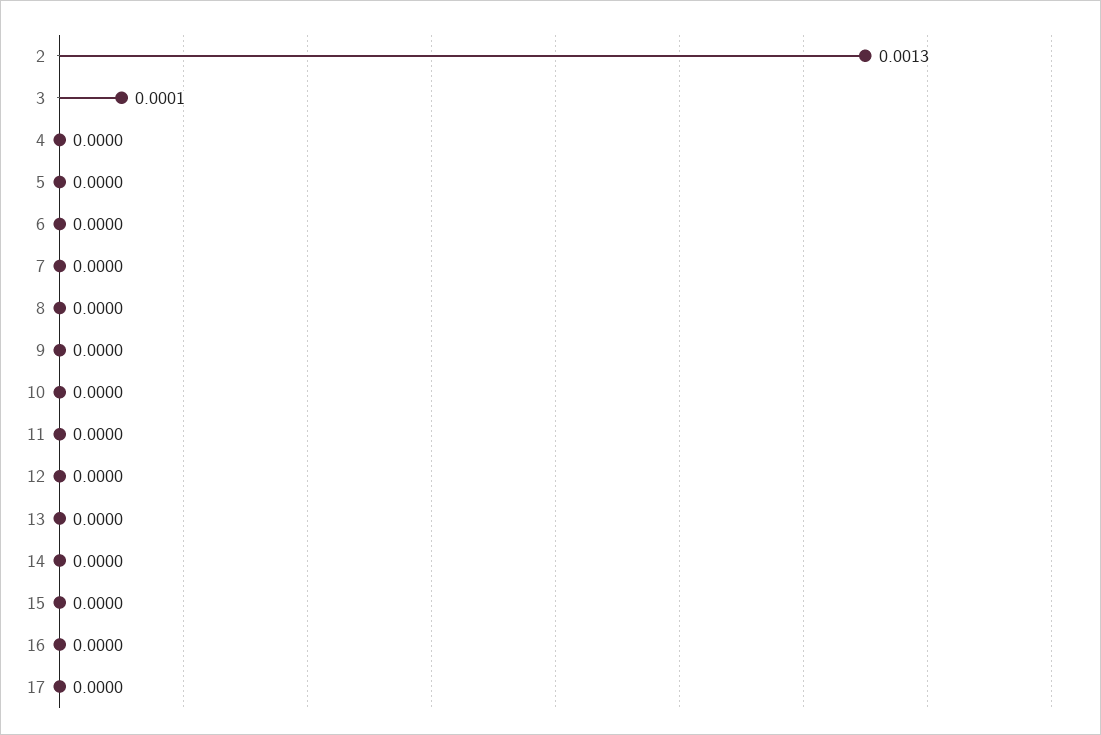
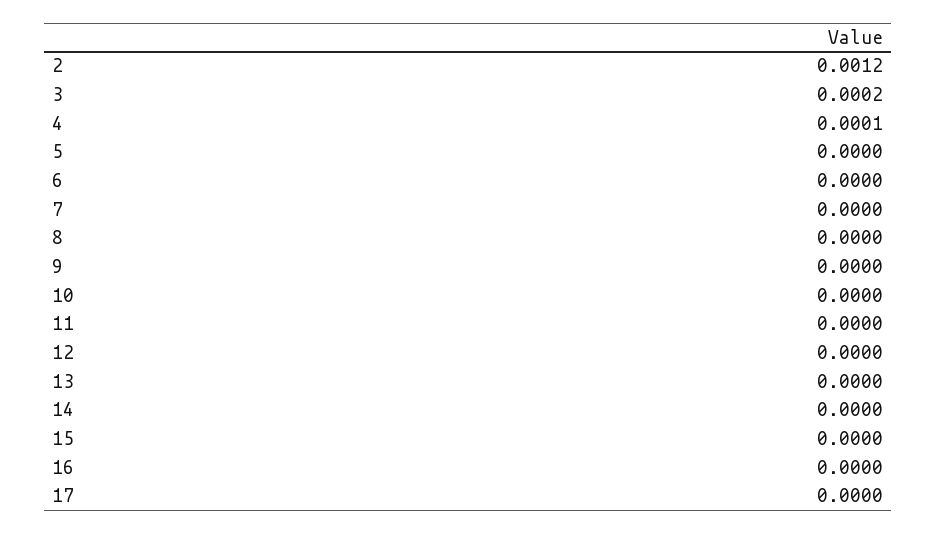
  {
-   "2": 0.0013,
+   "2": 0.0012,
-   "3": 0.0001,
+   "3": 0.0002,
-   "4": 0,
+   "4": 0.0001,
    "5": 0,
    "6": 0,
    "7": 0,
    "8": 0,
    "9": 0,
    "10": 0,
    "11": 0,
    "12": 0,
    "13": 0,
    "14": 0,
    "15": 0,
    "16": 0,
    "17": 0
  }

